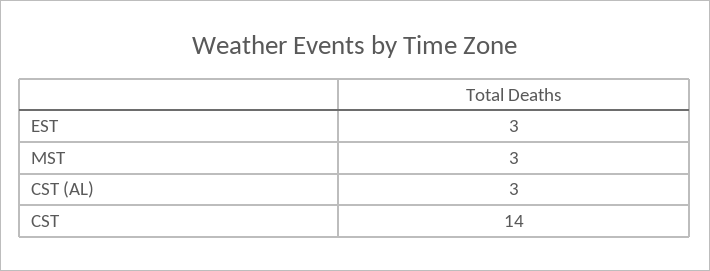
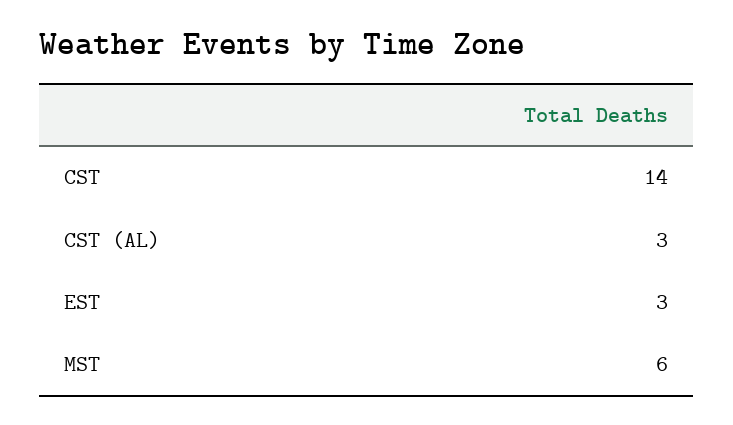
  {
    "EST": 3,
-   "MST": 3,
+   "MST": 6,
    "CST (AL)": 3,
    "CST": 14
  }

